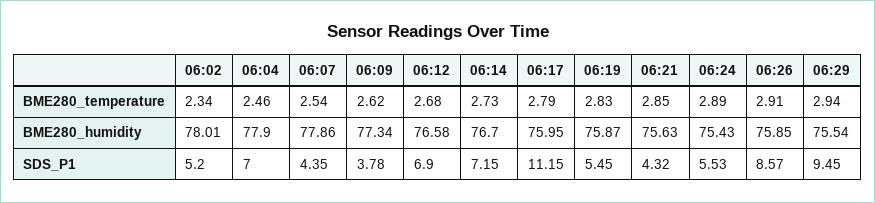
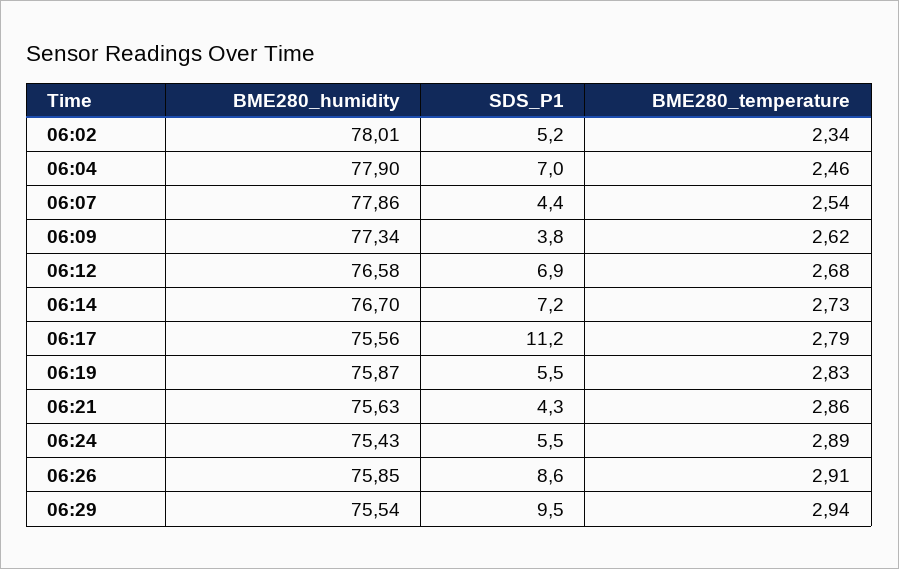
  {
    "06:02": {
      "BME280_temperature": 2.34,
      "BME280_humidity": 78.01,
      "SDS_P1": 5.2
    },
    "06:04": {
      "BME280_temperature": 2.46,
      "BME280_humidity": 77.9,
      "SDS_P1": 7
    },
    "06:07": {
      "BME280_temperature": 2.54,
      "BME280_humidity": 77.86,
      "SDS_P1": 4.35
    },
    "06:09": {
      "BME280_temperature": 2.62,
      "BME280_humidity": 77.34,
      "SDS_P1": 3.78
    },
    "06:12": {
      "BME280_temperature": 2.68,
      "BME280_humidity": 76.58,
      "SDS_P1": 6.9
    },
    "06:14": {
      "BME280_temperature": 2.73,
      "BME280_humidity": 76.7,
      "SDS_P1": 7.15
    },
    "06:17": {
      "BME280_temperature": 2.79,
-     "BME280_humidity": 75.95,
+     "BME280_humidity": 75.56,
      "SDS_P1": 11.15
    },
    "06:19": {
      "BME280_temperature": 2.83,
      "BME280_humidity": 75.87,
      "SDS_P1": 5.45
    },
    "06:21": {
-     "BME280_temperature": 2.85,
+     "BME280_temperature": 2.86,
      "BME280_humidity": 75.63,
      "SDS_P1": 4.32
    },
    "06:24": {
      "BME280_temperature": 2.89,
      "BME280_humidity": 75.43,
      "SDS_P1": 5.53
    },
    "06:26": {
      "BME280_temperature": 2.91,
      "BME280_humidity": 75.85,
      "SDS_P1": 8.57
    },
    "06:29": {
      "BME280_temperature": 2.94,
      "BME280_humidity": 75.54,
      "SDS_P1": 9.45
    }
  }

